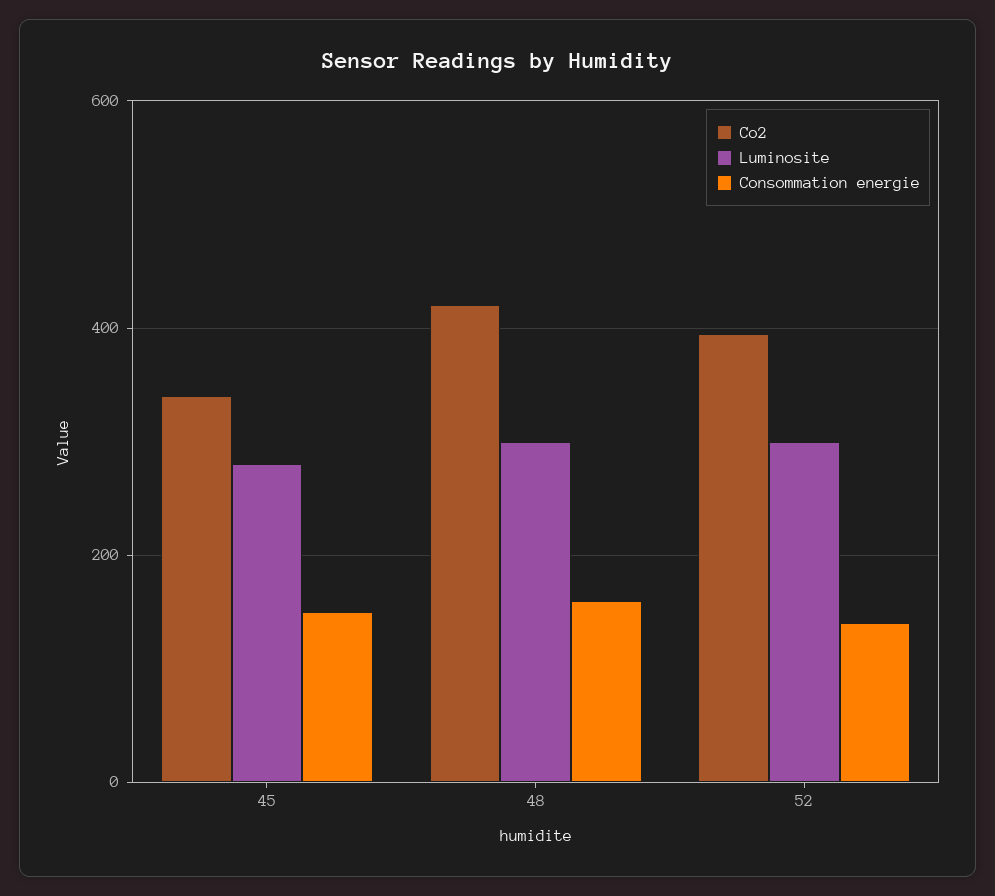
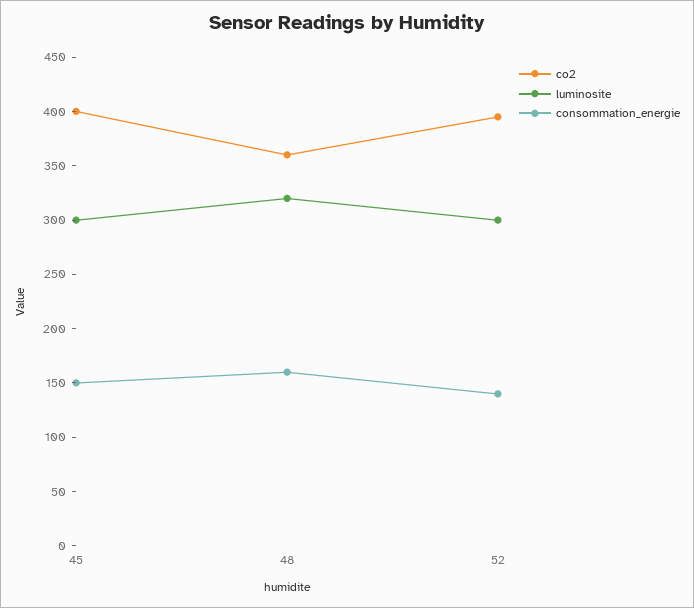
  {
    "Co2": {
-     "45": 340,
+     "45": 400,
-     "48": 420,
+     "48": 360,
      "52": 400
    },
    "Luminosite": {
-     "45": 280,
+     "45": 300,
-     "48": 300,
+     "48": 320,
      "52": 300
    },
    "Consommation energie": {
      "45": 150,
      "48": 160,
      "52": 140
    }
  }

